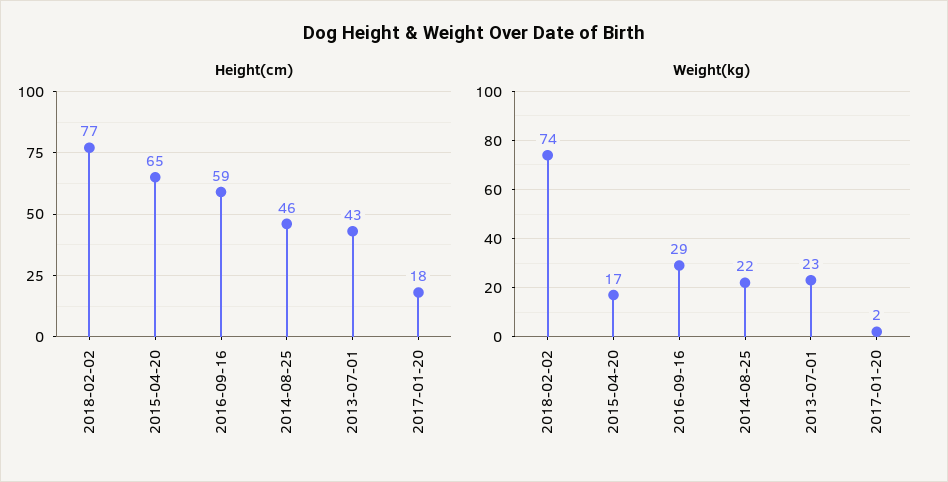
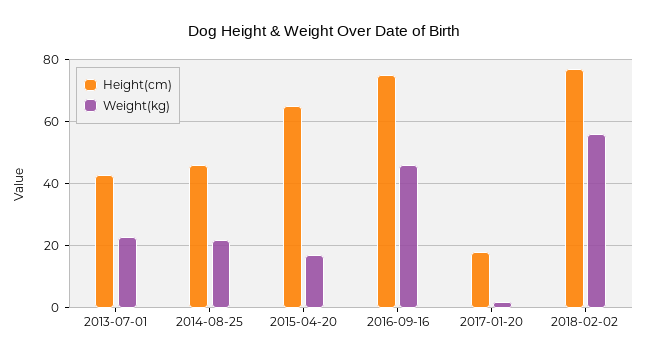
  {
    "Height(cm)": {
      "2018-02-02": 77,
      "2015-04-20": 65,
-     "2016-09-16": 59,
+     "2016-09-16": 75,
      "2014-08-25": 46,
      "2013-07-01": 43,
      "2017-01-20": 18
    },
    "Weight(kg)": {
-     "2018-02-02": 74,
+     "2018-02-02": 55,
      "2015-04-20": 17,
-     "2016-09-16": 29,
+     "2016-09-16": 45,
      "2014-08-25": 22,
      "2013-07-01": 23,
      "2017-01-20": 2
    }
  }

